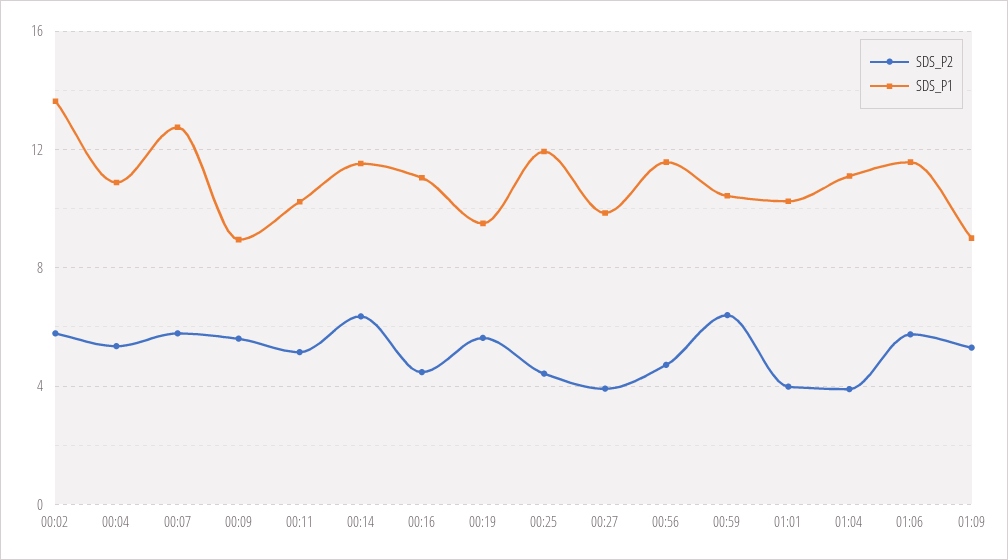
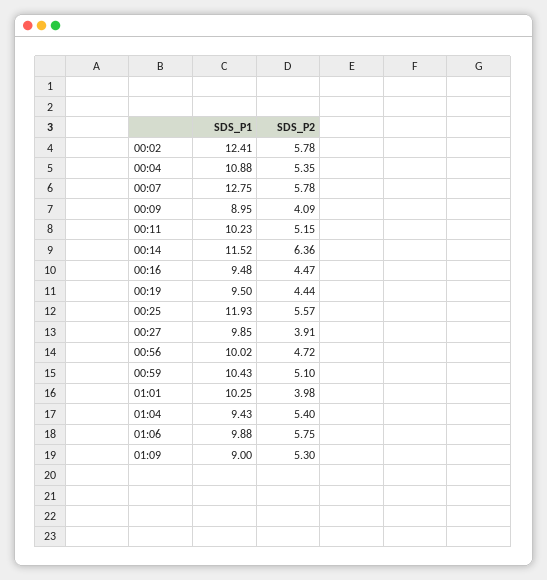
  {
    "SDS_P2": {
      "00:02": 5.78,
      "00:04": 5.35,
      "00:07": 5.78,
-     "00:09": 5.5,
+     "00:09": 4.09,
      "00:11": 5.15,
      "00:14": 6.36,
      "00:16": 4.47,
-     "00:19": 5.5,
+     "00:19": 4.44,
-     "00:25": 4.5,
+     "00:25": 5.57,
      "00:27": 3.91,
      "00:56": 4.72,
-     "00:59": 6.5,
+     "00:59": 5.1,
      "01:01": 3.98,
-     "01:04": 4,
+     "01:04": 5.4,
      "01:06": 5.75,
      "01:09": 5.3
    },
    "SDS_P1": {
-     "00:02": 13.5,
+     "00:02": 12.41,
      "00:04": 10.88,
      "00:07": 12.75,
      "00:09": 8.95,
      "00:11": 10.23,
      "00:14": 11.52,
-     "00:16": 11,
+     "00:16": 9.48,
      "00:19": 9.5,
      "00:25": 11.93,
      "00:27": 9.85,
-     "00:56": 11.5,
+     "00:56": 10.02,
      "00:59": 10.43,
      "01:01": 10.25,
-     "01:04": 11,
+     "01:04": 9.43,
-     "01:06": 11.5,
+     "01:06": 9.88,
      "01:09": 9
    }
  }

